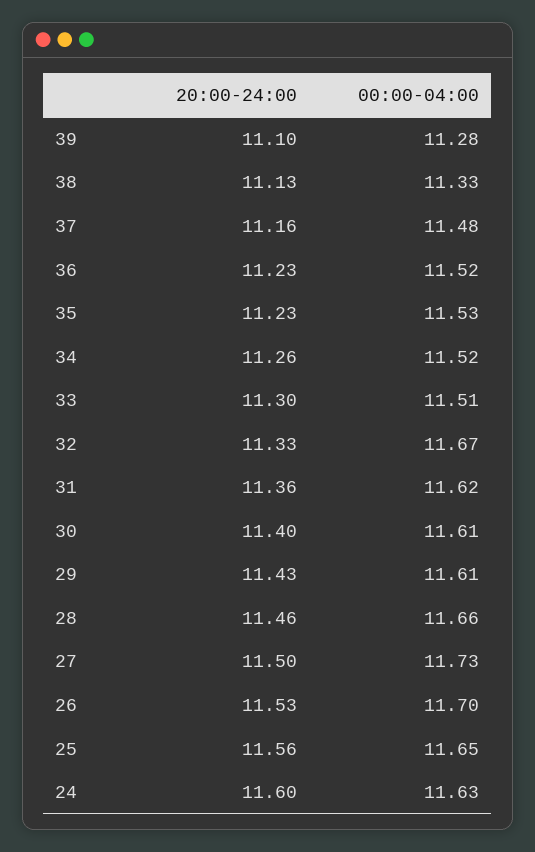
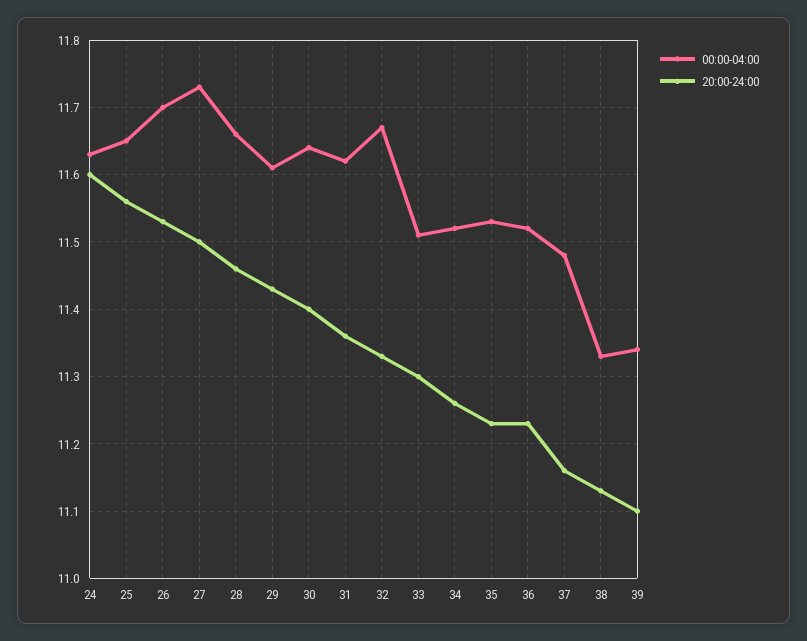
  {
    "20:00-24:00": {
      "39": 11.1,
      "38": 11.13,
      "37": 11.16,
      "36": 11.23,
      "35": 11.23,
      "34": 11.26,
      "33": 11.3,
      "32": 11.33,
      "31": 11.36,
      "30": 11.4,
      "29": 11.43,
      "28": 11.46,
      "27": 11.5,
      "26": 11.53,
      "25": 11.56,
      "24": 11.6
    },
    "00:00-04:00": {
-     "39": 11.28,
+     "39": 11.34,
      "38": 11.33,
      "37": 11.48,
      "36": 11.52,
      "35": 11.53,
      "34": 11.52,
      "33": 11.51,
      "32": 11.67,
      "31": 11.62,
-     "30": 11.61,
+     "30": 11.64,
      "29": 11.61,
      "28": 11.66,
      "27": 11.73,
      "26": 11.7,
      "25": 11.65,
      "24": 11.63
    }
  }

